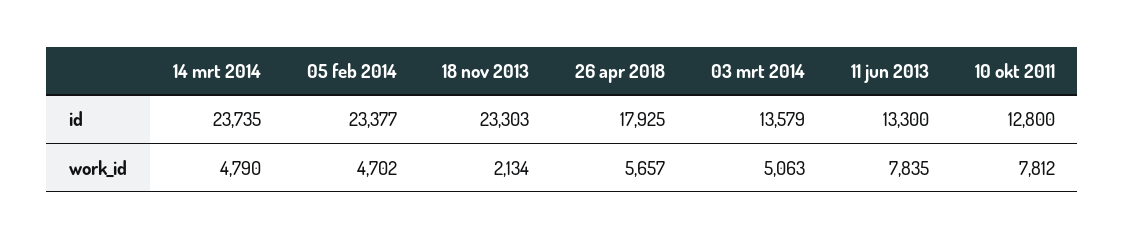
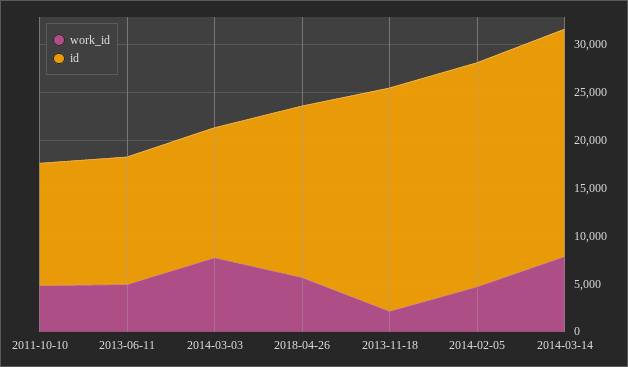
  {
    "id": {
      "14 mrt 2014": 23735,
      "05 feb 2014": 23377,
      "18 nov 2013": 23303,
      "26 apr 2018": 17925,
      "03 mrt 2014": 13579,
      "11 jun 2013": 13300,
      "10 okt 2011": 12800
    },
    "work_id": {
-     "14 mrt 2014": 4790,
+     "14 mrt 2014": 8000,
      "05 feb 2014": 4702,
      "18 nov 2013": 2134,
      "26 apr 2018": 5657,
-     "03 mrt 2014": 5063,
+     "03 mrt 2014": 8000,
-     "11 jun 2013": 7835,
+     "11 jun 2013": 5000,
-     "10 okt 2011": 7812
+     "10 okt 2011": 5000
    }
  }

